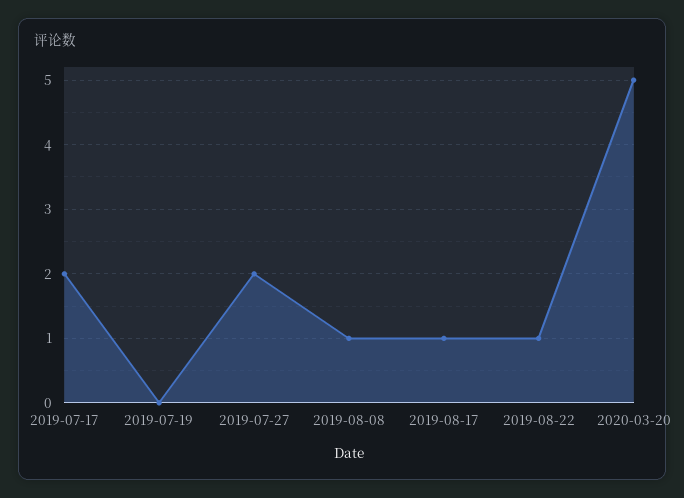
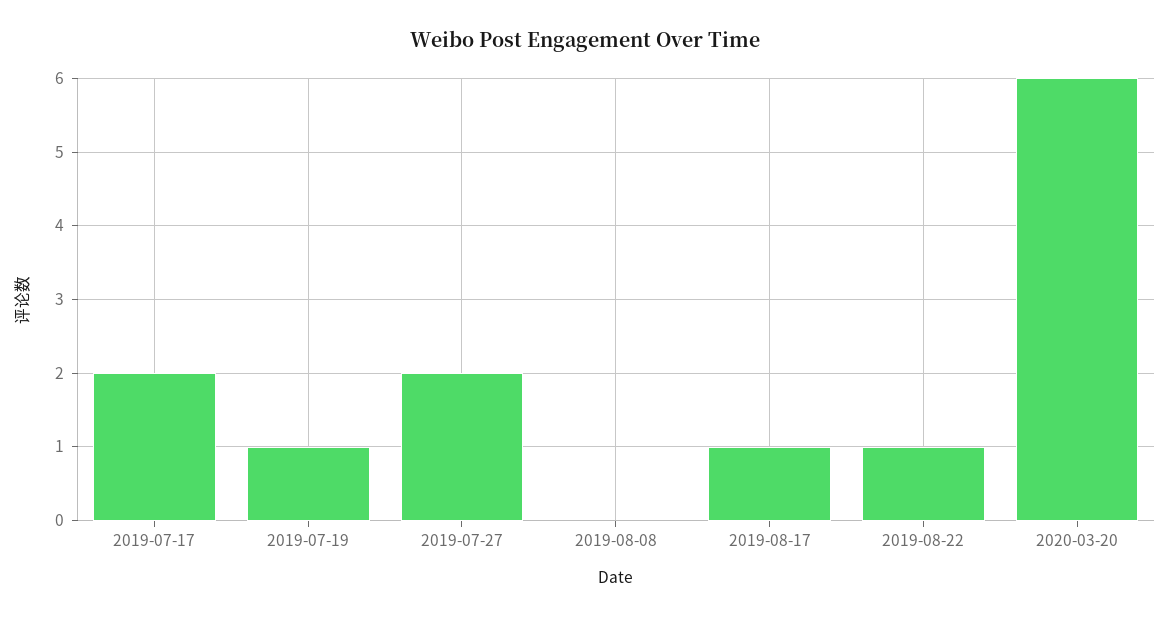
  {
    "2019-07-17": 2,
-   "2019-07-19": 0,
+   "2019-07-19": 1,
    "2019-07-27": 2,
-   "2019-08-08": 1,
+   "2019-08-08": 0,
    "2019-08-17": 1,
    "2019-08-22": 1,
-   "2020-03-20": 5
+   "2020-03-20": 6
  }

